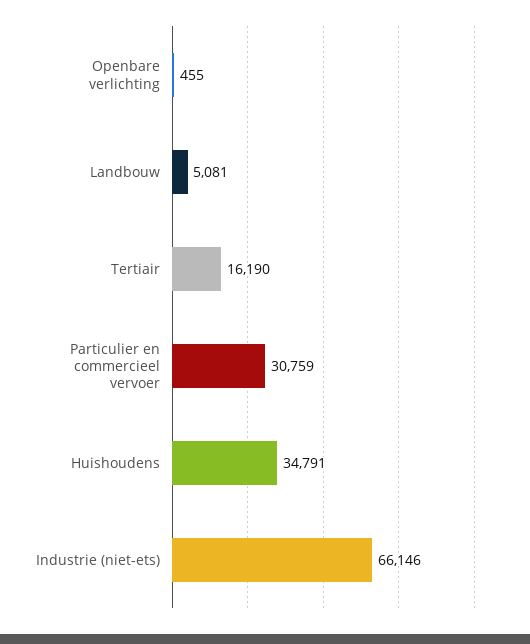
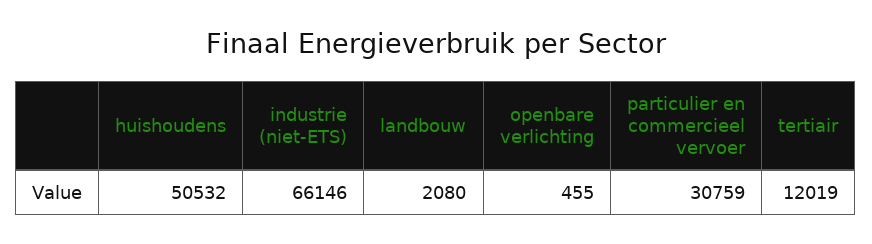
  {
    "Openbare verlichting": 455,
-   "Landbouw": 5081,
+   "Landbouw": 2080,
-   "Tertiair": 16190,
+   "Tertiair": 12019,
    "Particulier en commercieel vervoer": 30759,
-   "Huishoudens": 34791,
+   "Huishoudens": 50532,
    "Industrie (niet-ets)": 66146
  }

